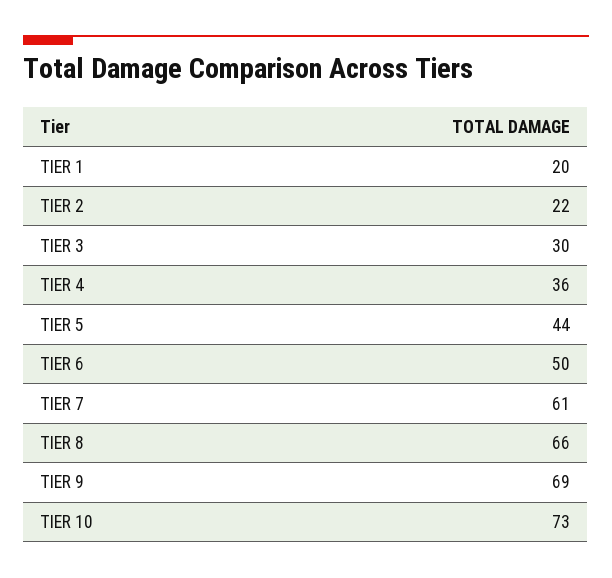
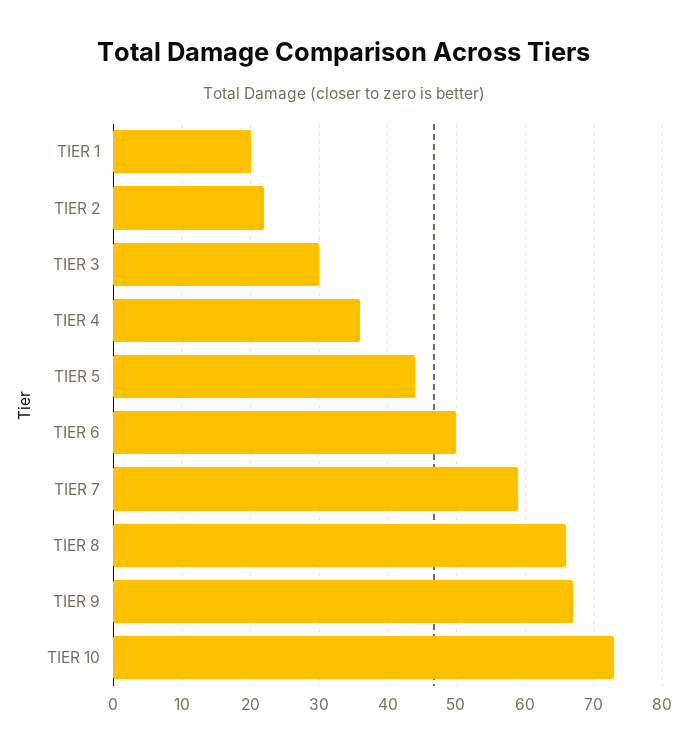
  {
    "TIER 1": 20,
    "TIER 2": 22,
    "TIER 3": 30,
    "TIER 4": 36,
    "TIER 5": 44,
    "TIER 6": 50,
-   "TIER 7": 61,
+   "TIER 7": 59,
    "TIER 8": 66,
-   "TIER 9": 69,
+   "TIER 9": 67,
    "TIER 10": 73
  }

